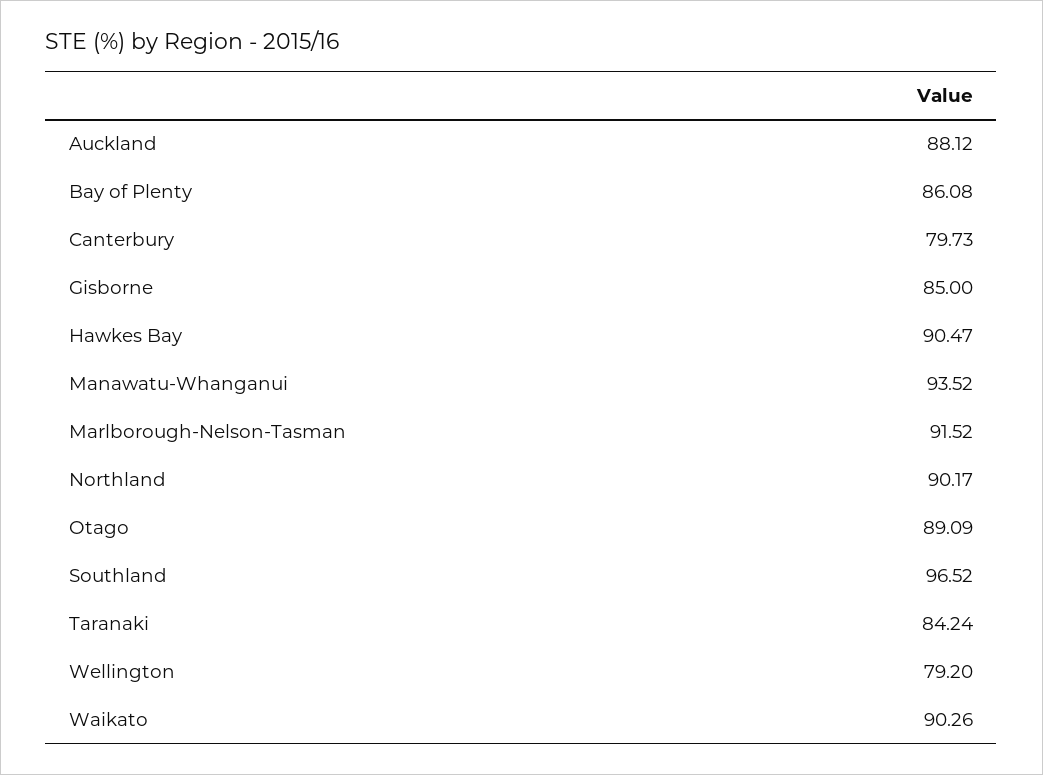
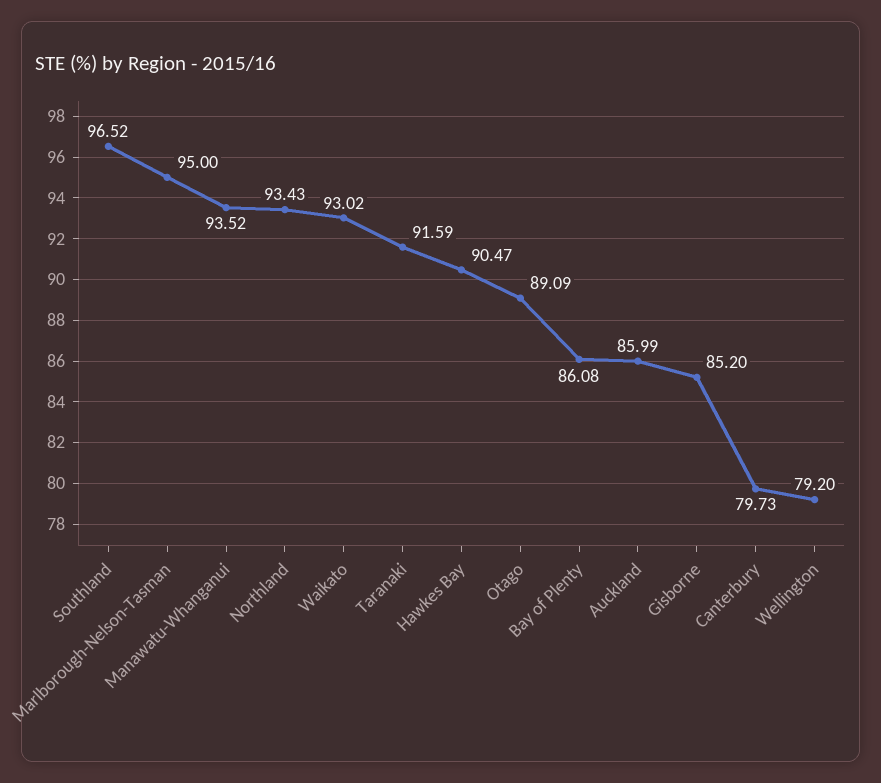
  {
-   "Auckland": 88.12,
+   "Auckland": 85.99,
    "Bay of Plenty": 86.08,
    "Canterbury": 79.73,
-   "Gisborne": 85,
+   "Gisborne": 85.2,
    "Hawkes Bay": 90.47,
    "Manawatu-Whanganui": 93.52,
-   "Marlborough-Nelson-Tasman": 91.52,
+   "Marlborough-Nelson-Tasman": 95,
-   "Northland": 90.17,
+   "Northland": 93.43,
    "Otago": 89.09,
    "Southland": 96.52,
-   "Taranaki": 84.24,
+   "Taranaki": 91.59,
    "Wellington": 79.2,
-   "Waikato": 90.26
+   "Waikato": 93.02
  }

